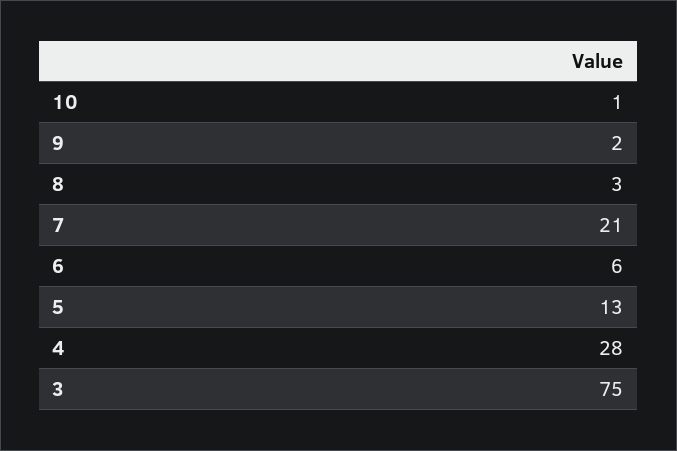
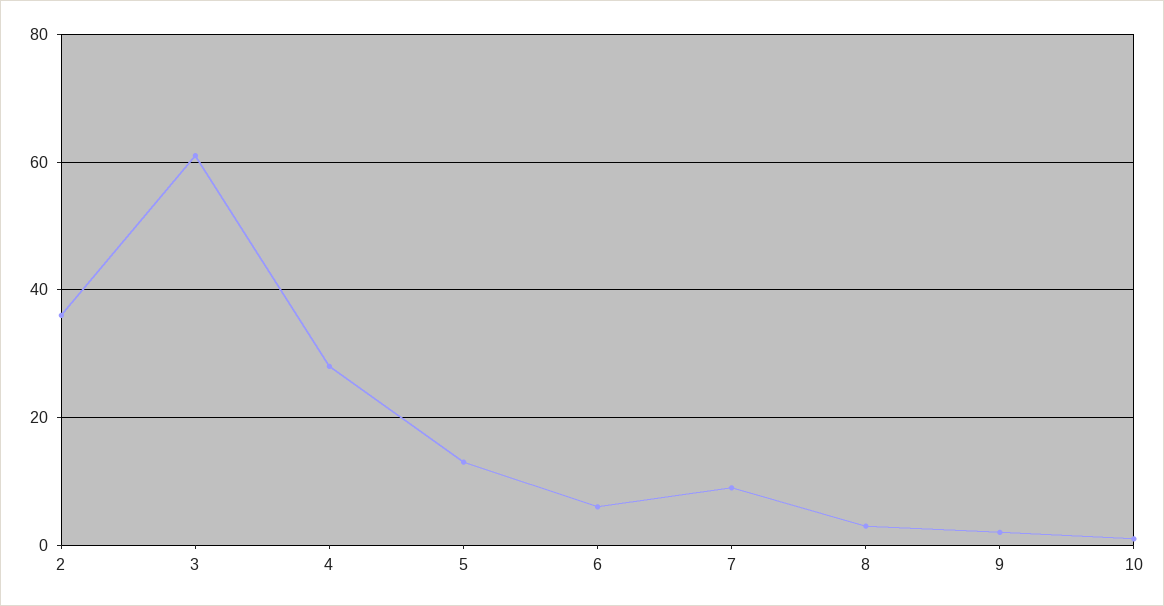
  {
    "10": 1,
    "9": 2,
    "8": 3,
-   "7": 21,
+   "7": 10,
    "6": 6,
    "5": 13,
    "4": 28,
-   "3": 75
+   "3": 60,
+   "2": 35
  }

